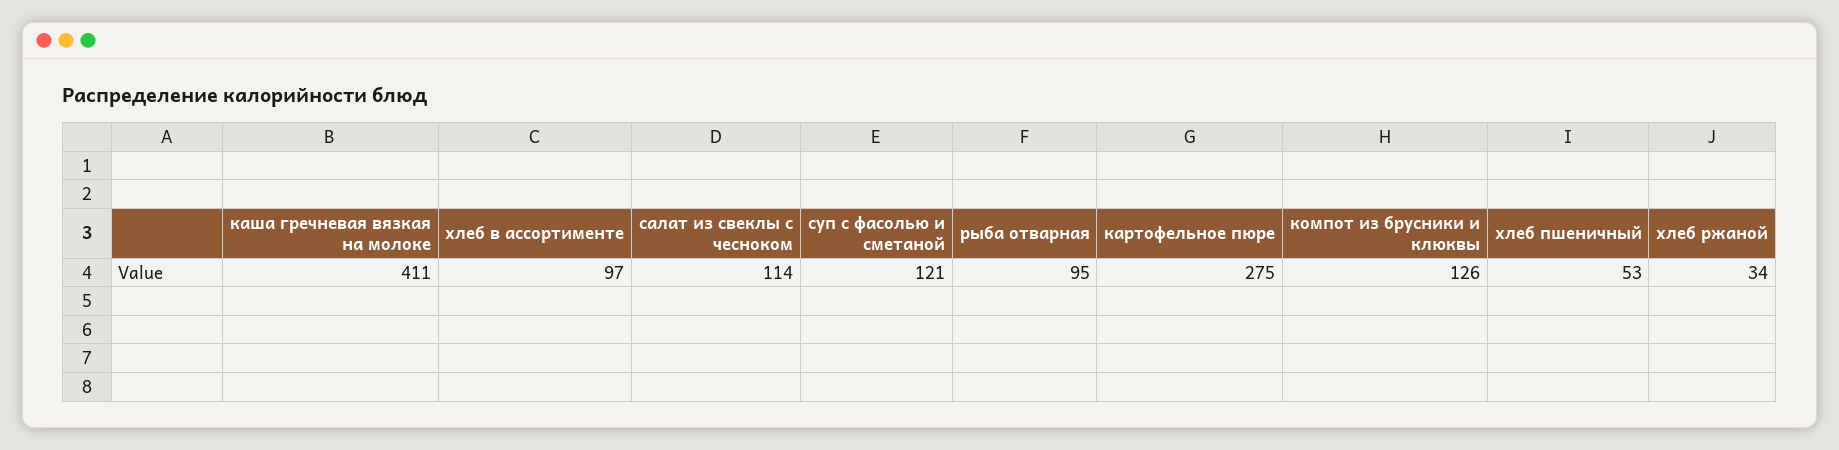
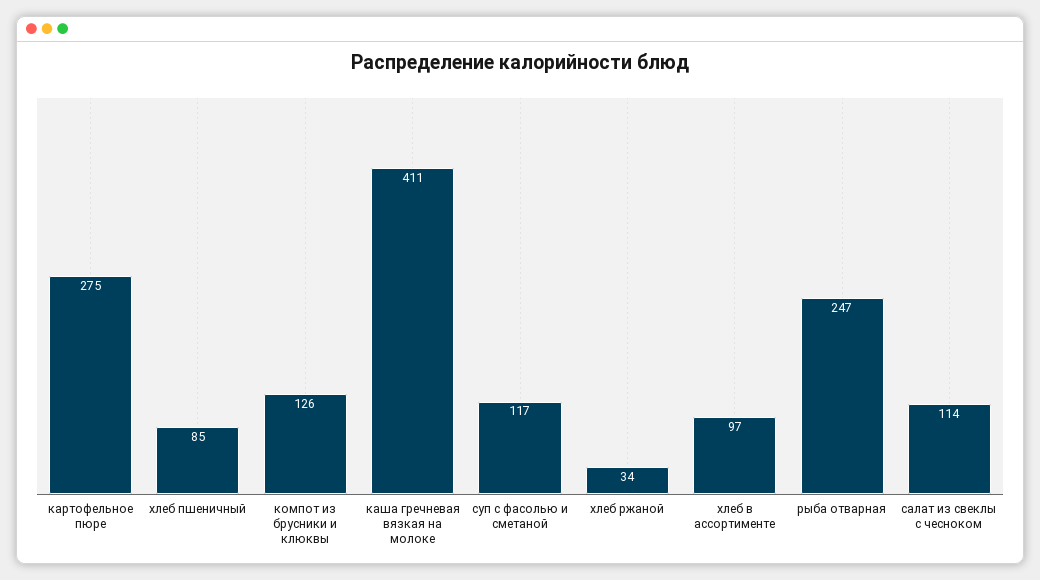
  {
    "каша гречневая вязкая на молоке": 411,
    "хлеб в ассортименте": 97,
    "салат из свеклы с чесноком": 114,
-   "суп с фасолью и сметаной": 121,
+   "суп с фасолью и сметаной": 117,
-   "рыба отварная": 95,
+   "рыба отварная": 247,
    "картофельное пюре": 275,
    "компот из брусники и клюквы": 126,
-   "хлеб пшеничный": 53,
+   "хлеб пшеничный": 85,
    "хлеб ржаной": 34
  }

